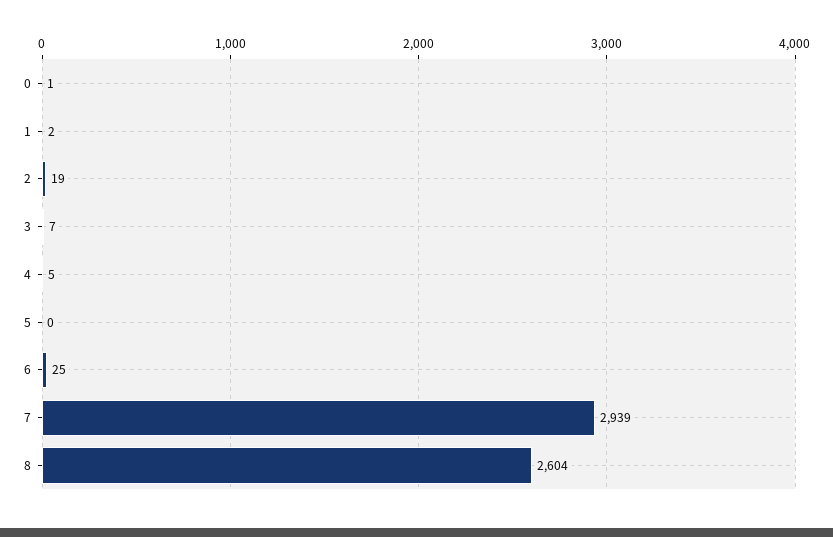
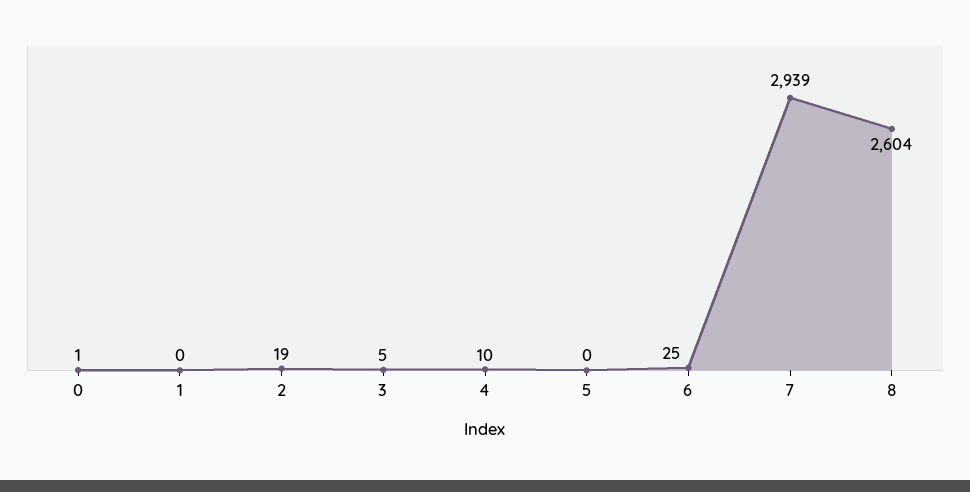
  {
    "0": 1,
-   "1": 2,
+   "1": 0,
    "2": 19,
-   "3": 7,
+   "3": 5,
-   "4": 5,
+   "4": 10,
    "5": 0,
    "6": 25,
    "7": 2939,
    "8": 2604
  }

